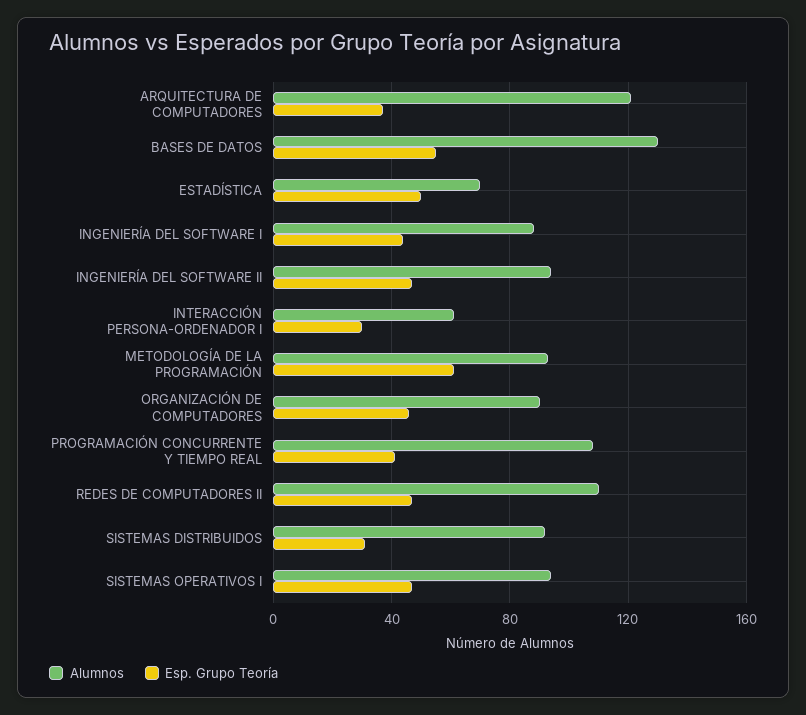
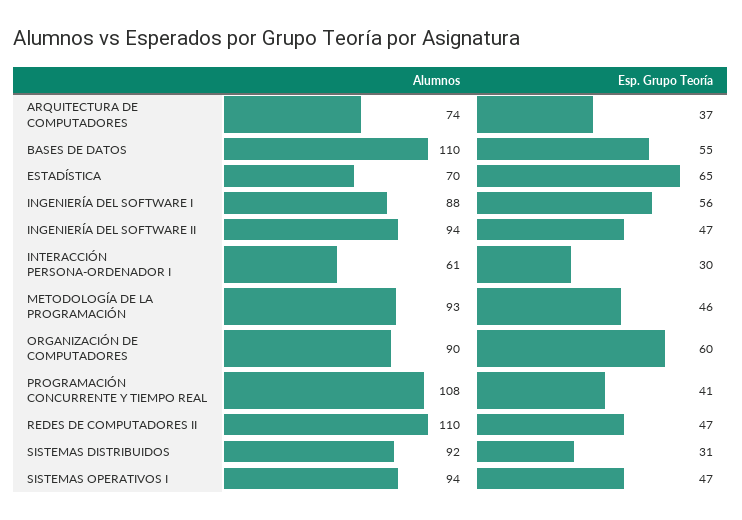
  {
    "Alumnos": {
-     "ARQUITECTURA DE COMPUTADORES": 120,
+     "ARQUITECTURA DE COMPUTADORES": 74,
-     "BASES DE DATOS": 130,
+     "BASES DE DATOS": 110,
      "ESTADÍSTICA": 70,
      "INGENIERÍA DEL SOFTWARE I": 88,
      "INGENIERÍA DEL SOFTWARE II": 94,
      "INTERACCIÓN PERSONA-ORDENADOR I": 61,
      "METODOLOGÍA DE LA PROGRAMACIÓN": 93,
      "ORGANIZACIÓN DE COMPUTADORES": 90,
      "PROGRAMACIÓN CONCURRENTE Y TIEMPO REAL": 108,
      "REDES DE COMPUTADORES II": 110,
      "SISTEMAS DISTRIBUIDOS": 92,
      "SISTEMAS OPERATIVOS I": 94
    },
    "Esp. Grupo Teoría": {
      "ARQUITECTURA DE COMPUTADORES": 37,
      "BASES DE DATOS": 55,
-     "ESTADÍSTICA": 50,
+     "ESTADÍSTICA": 65,
-     "INGENIERÍA DEL SOFTWARE I": 45,
+     "INGENIERÍA DEL SOFTWARE I": 56,
      "INGENIERÍA DEL SOFTWARE II": 47,
      "INTERACCIÓN PERSONA-ORDENADOR I": 30,
-     "METODOLOGÍA DE LA PROGRAMACIÓN": 60,
+     "METODOLOGÍA DE LA PROGRAMACIÓN": 46,
-     "ORGANIZACIÓN DE COMPUTADORES": 45,
+     "ORGANIZACIÓN DE COMPUTADORES": 60,
      "PROGRAMACIÓN CONCURRENTE Y TIEMPO REAL": 41,
      "REDES DE COMPUTADORES II": 47,
      "SISTEMAS DISTRIBUIDOS": 31,
      "SISTEMAS OPERATIVOS I": 47
    }
  }

